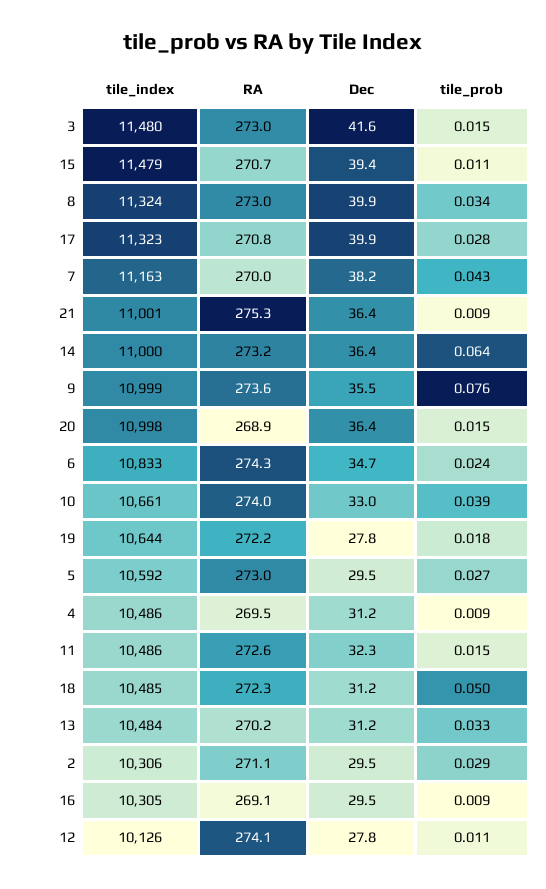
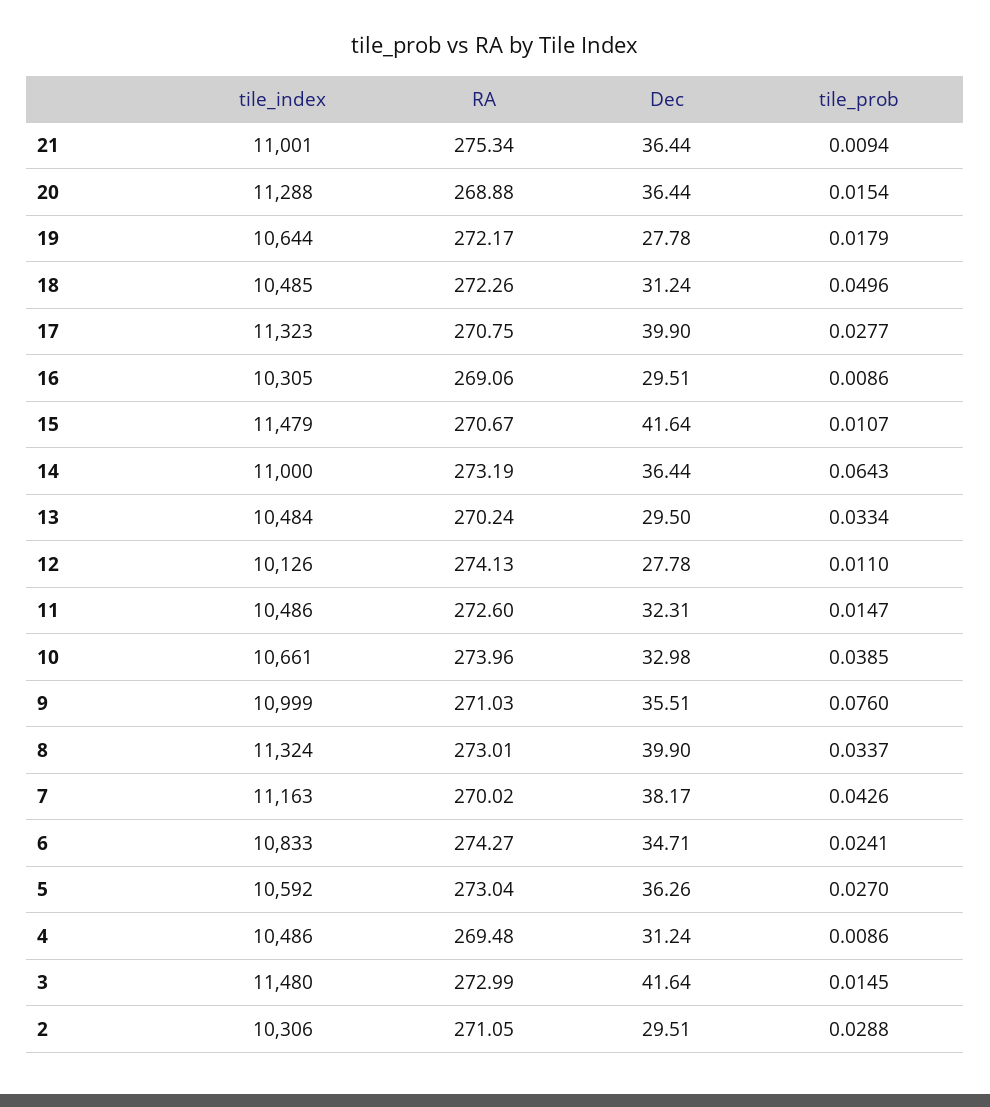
  {
    "tile_index": {
      "3": 11480,
      "15": 11479,
      "8": 11324,
      "17": 11323,
      "7": 11163,
      "21": 11001,
      "14": 11000,
      "9": 10999,
-     "20": 10998,
+     "20": 11288,
      "6": 10833,
      "10": 10661,
      "19": 10644,
      "5": 10592,
      "4": 10486,
      "11": 10486,
      "18": 10485,
      "13": 10484,
      "2": 10306,
      "16": 10305,
      "12": 10126
    },
    "RA": {
      "3": 272.99,
      "15": 270.67,
      "8": 273.01,
      "17": 270.75,
      "7": 270.02,
      "21": 275.34,
      "14": 273.19,
-     "9": 273.6,
+     "9": 271.03,
      "20": 268.88,
      "6": 274.27,
      "10": 273.96,
      "19": 272.17,
      "5": 273.04,
      "4": 269.48,
      "11": 272.6,
      "18": 272.26,
      "13": 270.24,
      "2": 271.05,
      "16": 269.06,
      "12": 274.13
    },
    "Dec": {
      "3": 41.64,
-     "15": 39.4,
+     "15": 41.64,
      "8": 39.9,
      "17": 39.9,
      "7": 38.17,
      "21": 36.44,
      "14": 36.44,
      "9": 35.51,
      "20": 36.44,
      "6": 34.71,
      "10": 32.98,
      "19": 27.78,
-     "5": 29.5,
+     "5": 36.26,
      "4": 31.24,
      "11": 32.31,
      "18": 31.24,
-     "13": 31.2,
+     "13": 29.5,
      "2": 29.51,
      "16": 29.51,
      "12": 27.78
    },
    "tile_prob": {
      "3": 0.0145,
      "15": 0.0107,
      "8": 0.0337,
      "17": 0.0277,
      "7": 0.0426,
      "21": 0.0094,
      "14": 0.0643,
      "9": 0.076,
      "20": 0.0154,
      "6": 0.0241,
      "10": 0.0385,
      "19": 0.0179,
      "5": 0.027,
      "4": 0.0086,
      "11": 0.0147,
      "18": 0.0496,
      "13": 0.0334,
      "2": 0.0288,
      "16": 0.0086,
      "12": 0.011
    }
  }

